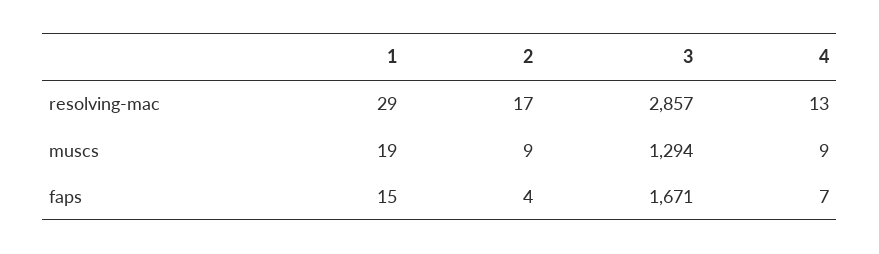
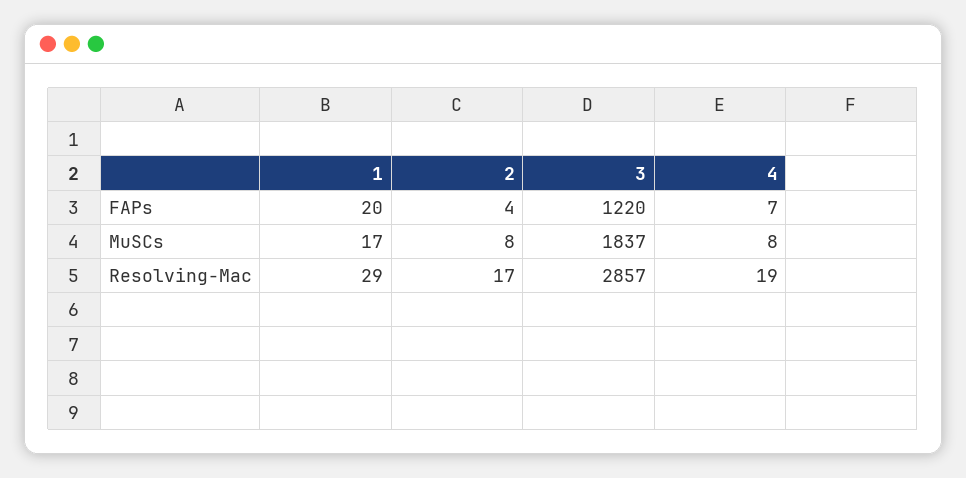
  {
    "1": {
      "resolving-mac": 29,
-     "muscs": 19,
+     "muscs": 17,
-     "faps": 15
+     "faps": 20
    },
    "2": {
      "resolving-mac": 17,
-     "muscs": 9,
+     "muscs": 8,
      "faps": 4
    },
    "3": {
      "resolving-mac": 2857,
-     "muscs": 1294,
+     "muscs": 1837,
-     "faps": 1671
+     "faps": 1220
    },
    "4": {
-     "resolving-mac": 13,
+     "resolving-mac": 19,
-     "muscs": 9,
+     "muscs": 8,
      "faps": 7
    }
  }

